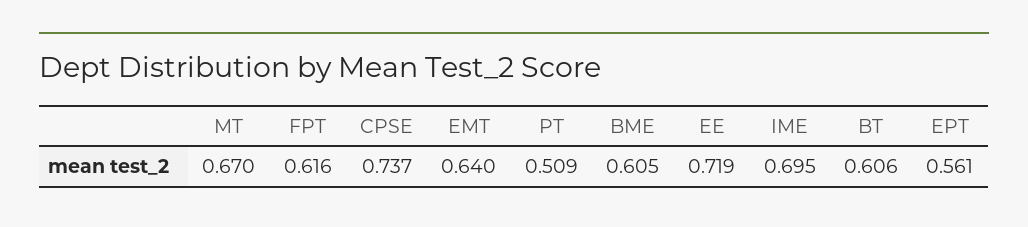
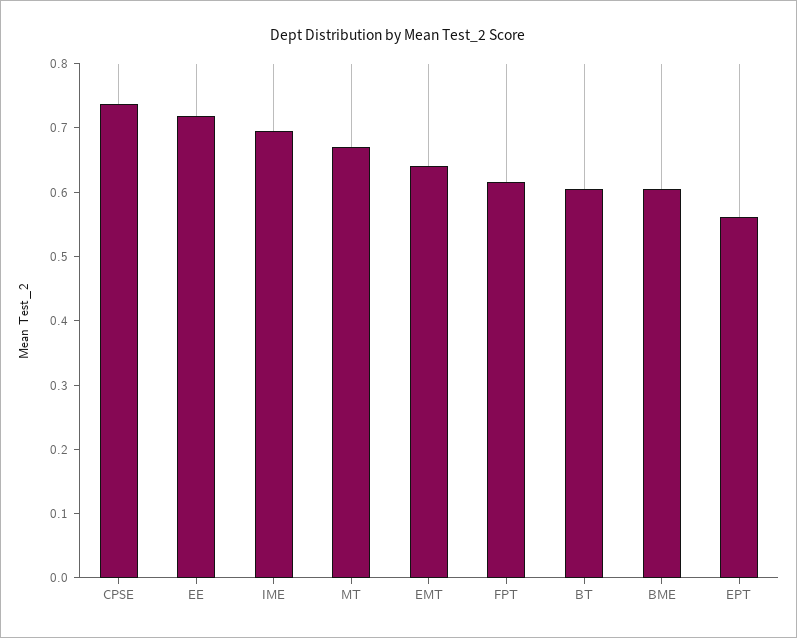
  {
    "MT": 0.67,
    "FPT": 0.616,
    "CPSE": 0.737,
    "EMT": 0.64,
-   "PT": 0.509,
    "BME": 0.605,
    "EE": 0.719,
    "IME": 0.695,
    "BT": 0.606,
    "EPT": 0.561
  }

